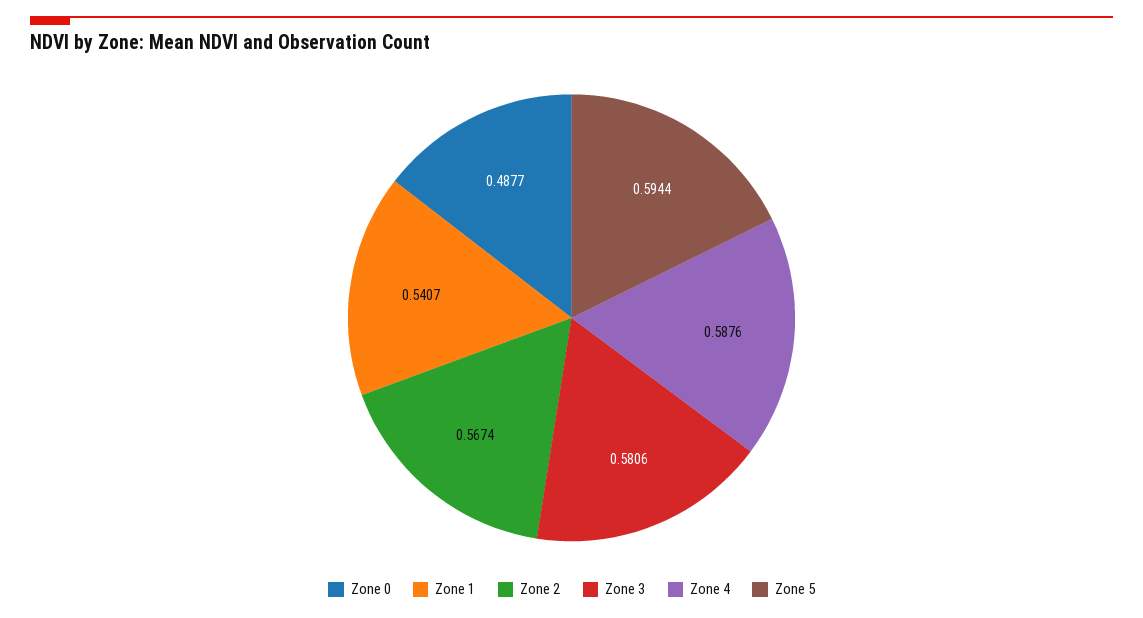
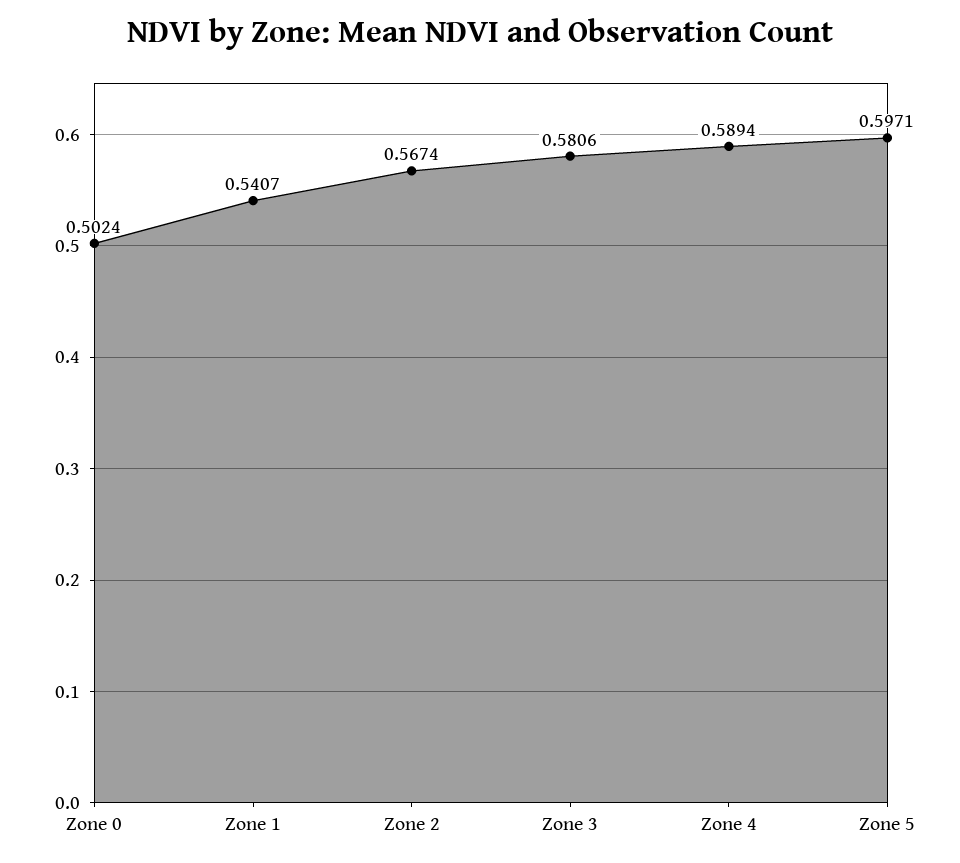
  {
-   "Zone 0": 0.4877,
+   "Zone 0": 0.5024,
    "Zone 1": 0.5407,
    "Zone 2": 0.5674,
    "Zone 3": 0.5806,
-   "Zone 4": 0.5876,
+   "Zone 4": 0.5894,
-   "Zone 5": 0.5944
+   "Zone 5": 0.5971
  }

